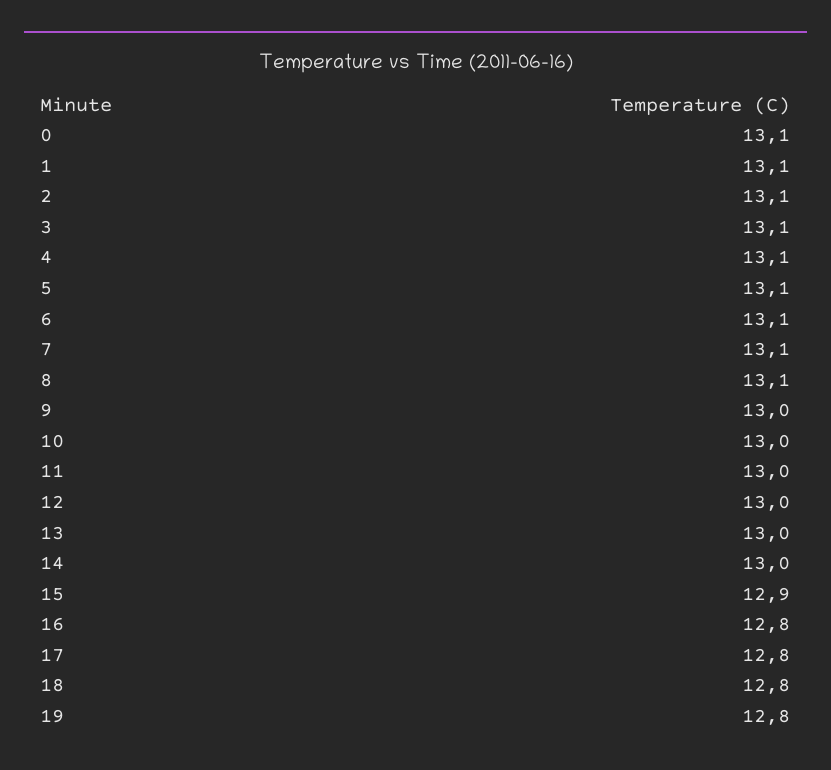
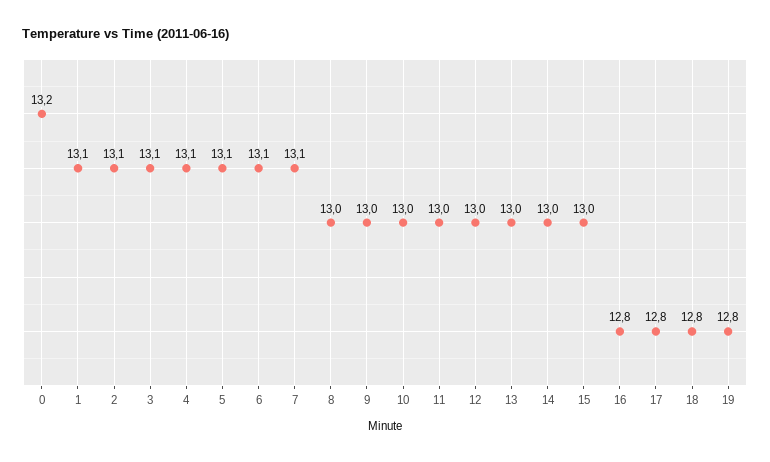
  {
-   "0": 13.1,
+   "0": 13.2,
    "1": 13.1,
    "2": 13.1,
    "3": 13.1,
    "4": 13.1,
    "5": 13.1,
    "6": 13.1,
    "7": 13.1,
-   "8": 13.1,
+   "8": 13,
    "9": 13,
    "10": 13,
    "11": 13,
    "12": 13,
    "13": 13,
    "14": 13,
-   "15": 12.9,
+   "15": 13,
    "16": 12.8,
    "17": 12.8,
    "18": 12.8,
    "19": 12.8
  }

